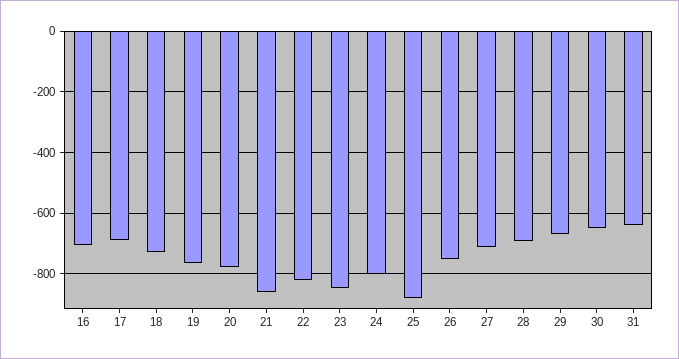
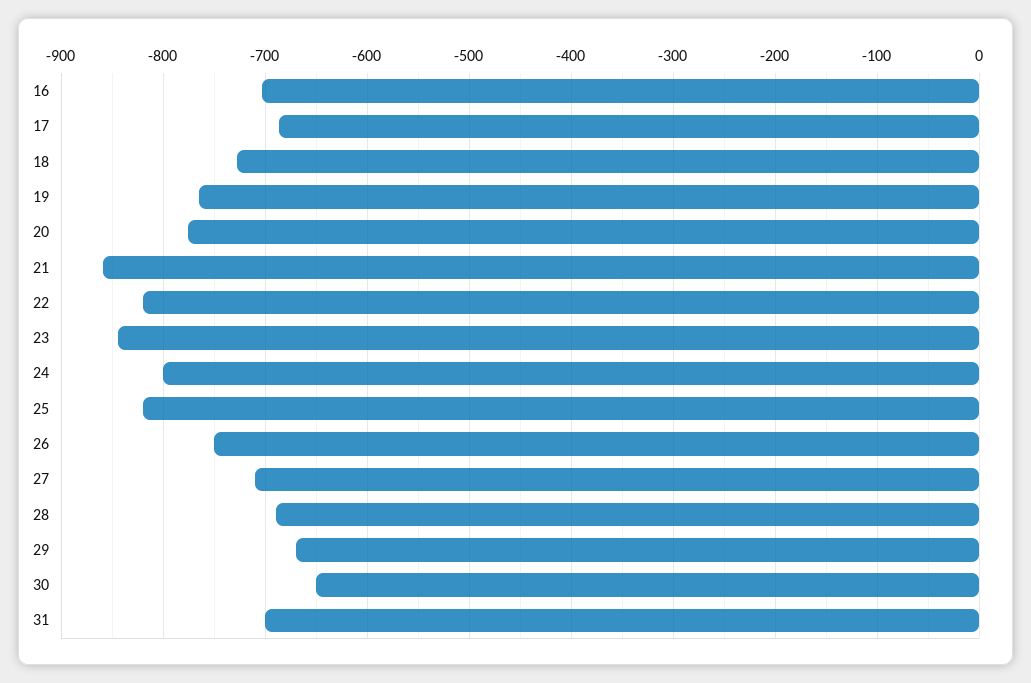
  {
    "16": -700,
    "17": -690,
    "18": -730,
    "19": -770,
    "20": -780,
    "21": -860,
    "22": -820,
    "23": -850,
    "24": -800,
-   "25": -880,
+   "25": -820,
    "26": -750,
    "27": -710,
    "28": -690,
    "29": -670,
    "30": -650,
-   "31": -640
+   "31": -700
  }

